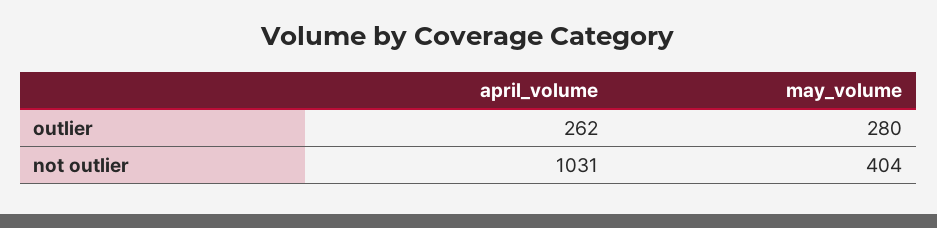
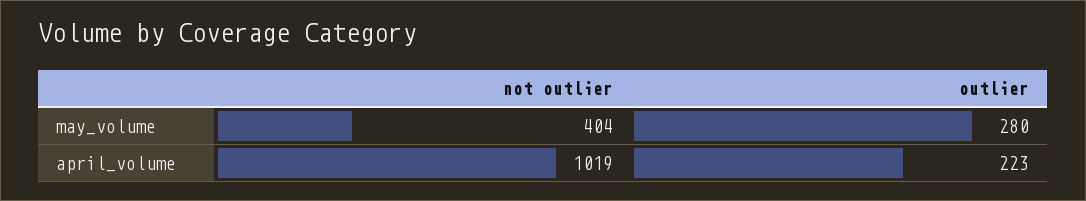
  {
    "april_volume": {
-     "outlier": 262,
+     "outlier": 223,
-     "not outlier": 1031
+     "not outlier": 1019
    },
    "may_volume": {
      "outlier": 280,
      "not outlier": 404
    }
  }

